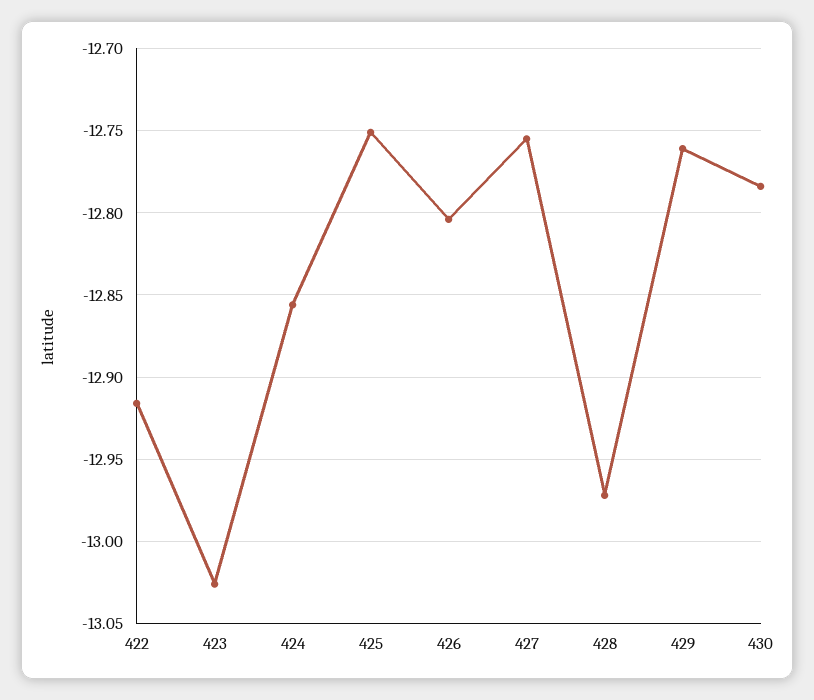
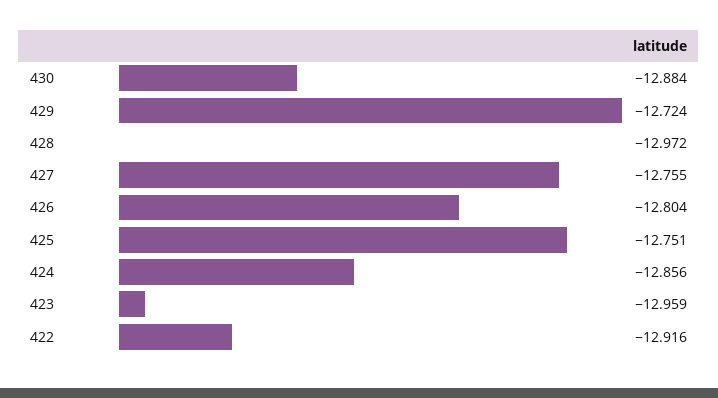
  {
    "422": -12.916,
-   "423": -13.025,
+   "423": -12.959,
    "424": -12.856,
    "425": -12.751,
    "426": -12.804,
    "427": -12.755,
    "428": -12.972,
-   "429": -12.76,
+   "429": -12.724,
-   "430": -12.785
+   "430": -12.884
  }

